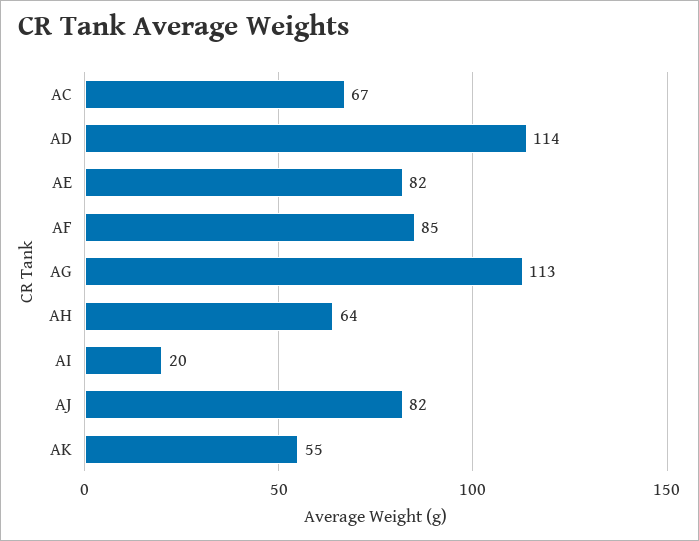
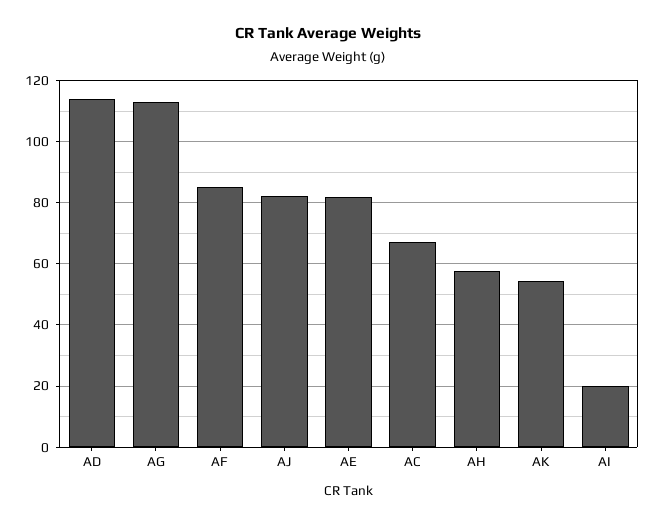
  {
    "AC": 67,
    "AD": 114,
    "AE": 82,
    "AF": 85,
    "AG": 113,
-   "AH": 64,
+   "AH": 58,
    "AI": 20,
    "AJ": 82,
    "AK": 55
  }

